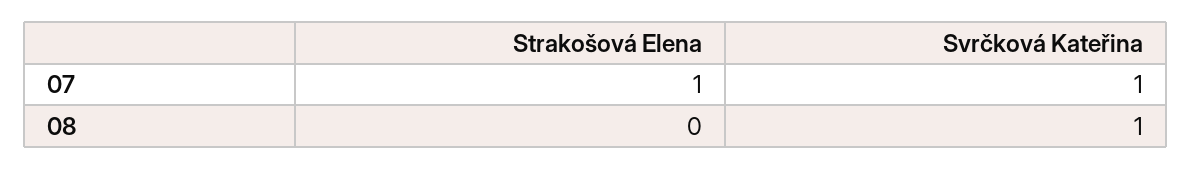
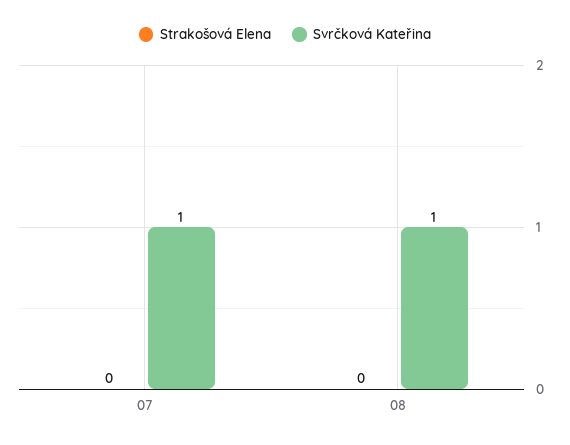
  {
    "Strakošová Elena": {
-     "07": 1,
+     "07": 0,
      "08": 0
    },
    "Svrčková Kateřina": {
      "07": 1,
      "08": 1
    }
  }

